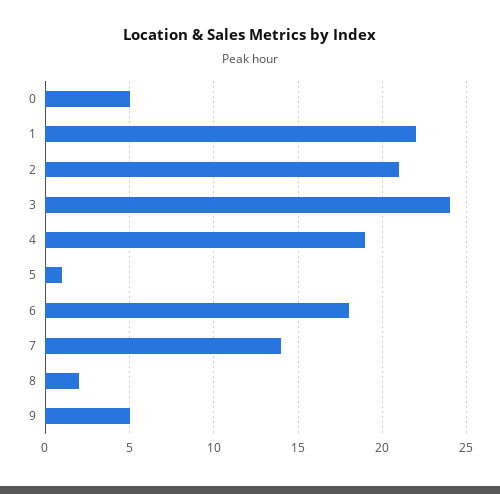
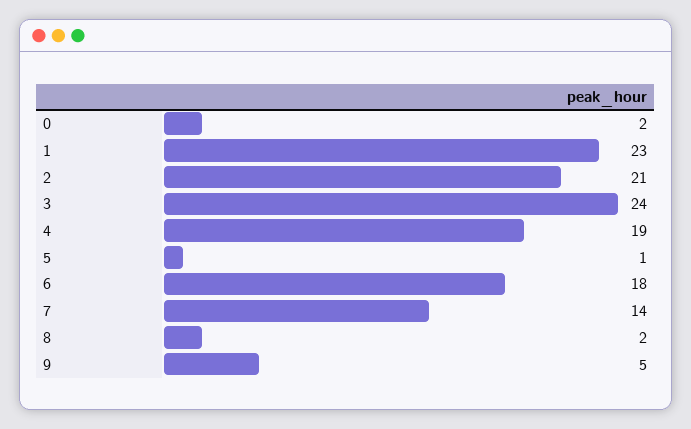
  {
-   "0": 5,
+   "0": 2,
-   "1": 22,
+   "1": 23,
    "2": 21,
    "3": 24,
    "4": 19,
    "5": 1,
    "6": 18,
    "7": 14,
    "8": 2,
    "9": 5
  }

